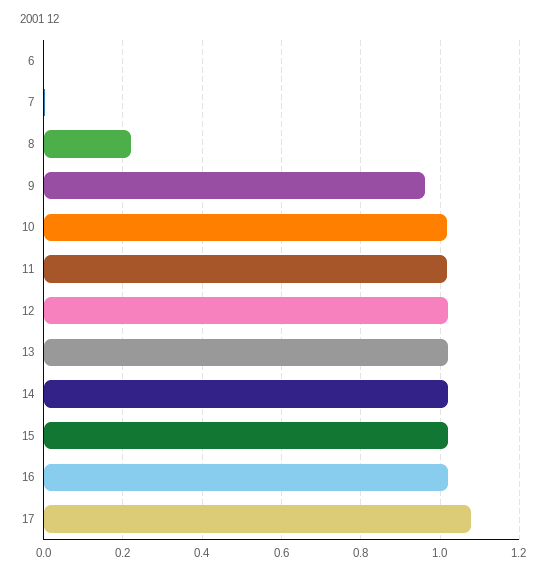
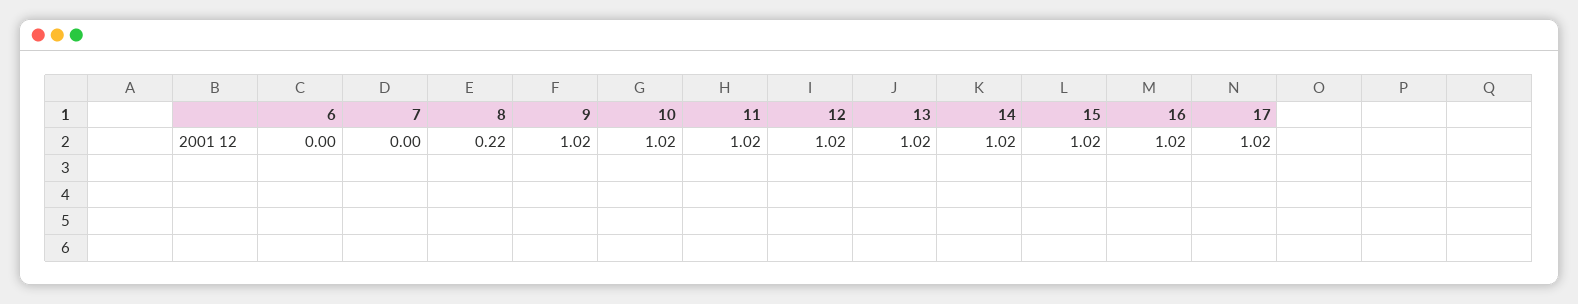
  {
    "6": 0,
    "7": 0,
    "8": 0.22,
-   "9": 0.96,
+   "9": 1.02,
    "10": 1.02,
    "11": 1.02,
    "12": 1.02,
    "13": 1.02,
    "14": 1.02,
    "15": 1.02,
    "16": 1.02,
-   "17": 1.08
+   "17": 1.02
  }

